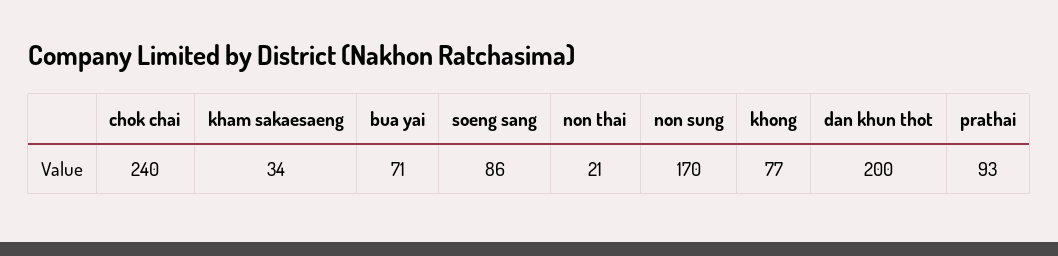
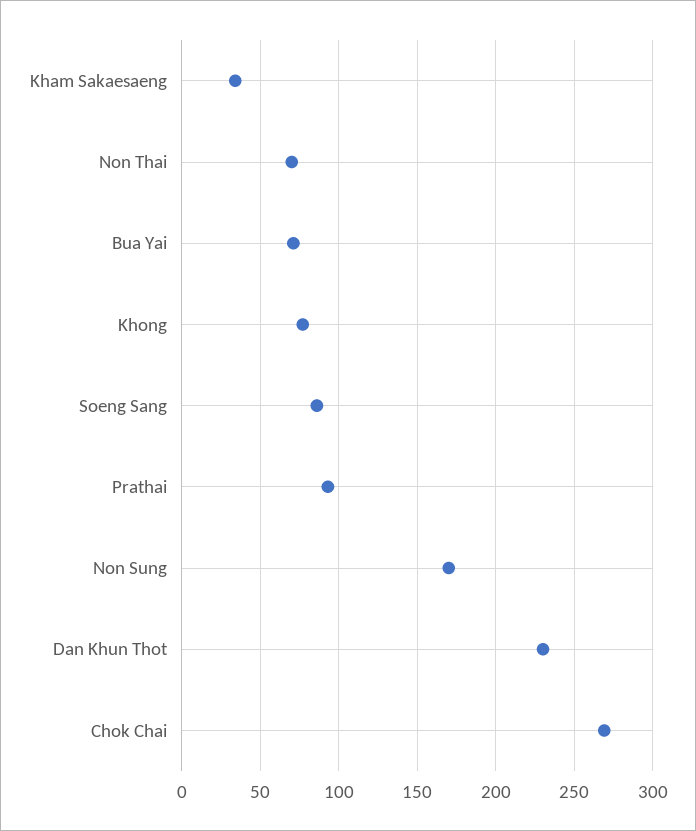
  {
-   "chok chai": 240,
+   "chok chai": 270,
    "kham sakaesaeng": 34,
    "bua yai": 71,
    "soeng sang": 86,
-   "non thai": 21,
+   "non thai": 70,
    "non sung": 170,
    "khong": 77,
-   "dan khun thot": 200,
+   "dan khun thot": 230,
    "prathai": 93
  }

